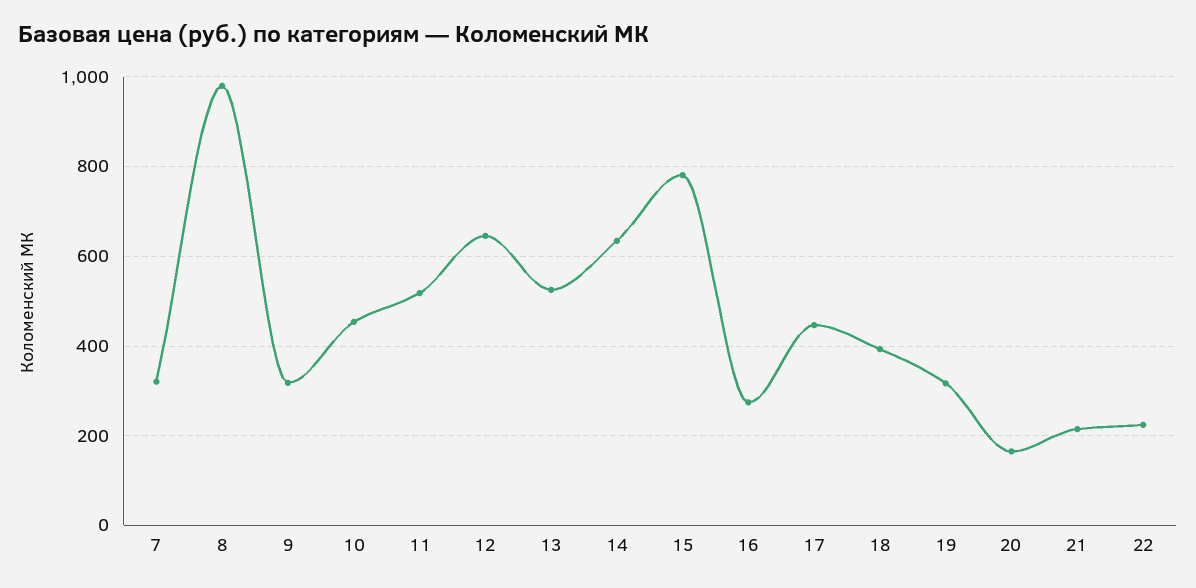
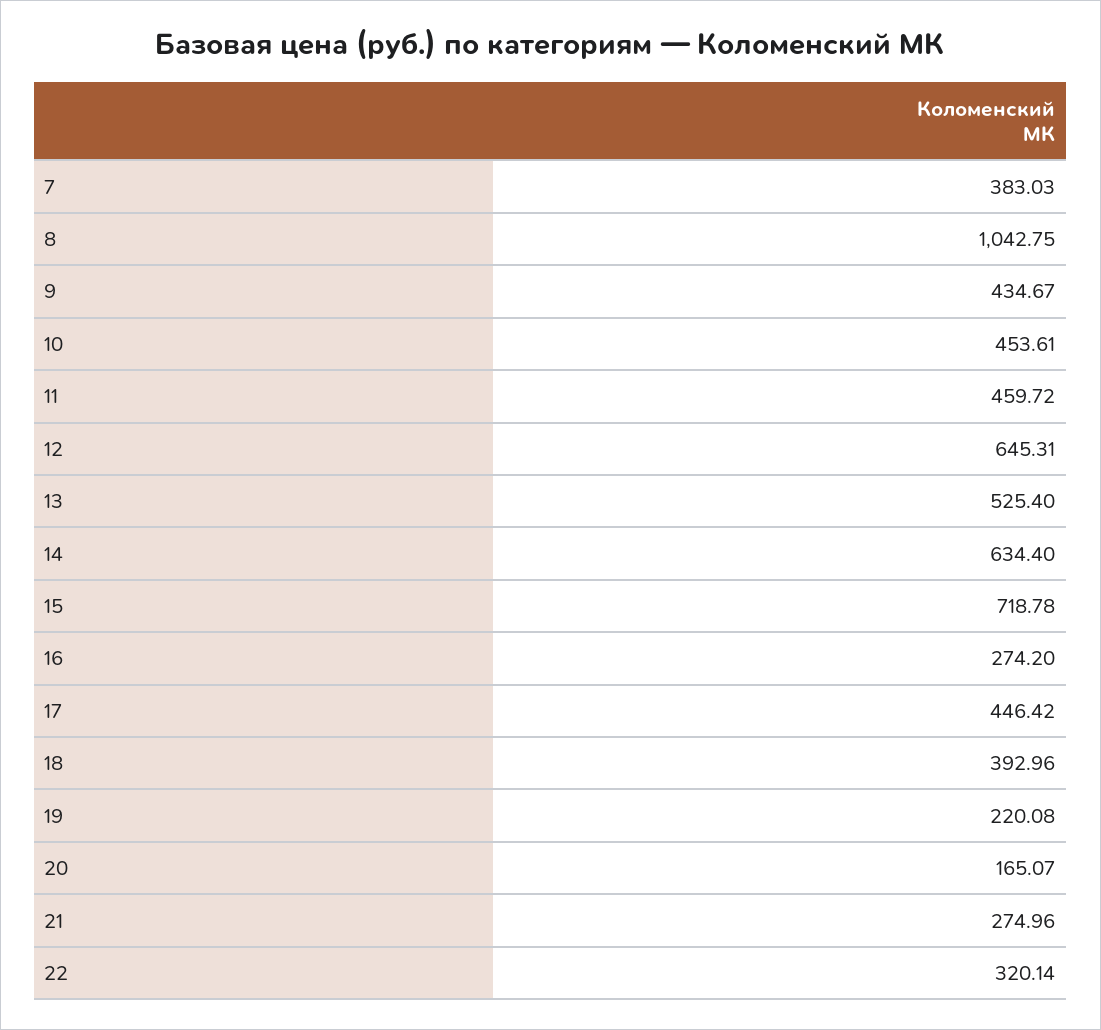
  {
-   "7": 320,
+   "7": 383.03,
-   "8": 980,
+   "8": 1042.75,
-   "9": 320,
+   "9": 434.67,
    "10": 453.61,
-   "11": 520,
+   "11": 459.72,
    "12": 645.31,
    "13": 525.4,
    "14": 634.4,
-   "15": 780,
+   "15": 718.78,
    "16": 274.2,
    "17": 446.42,
    "18": 392.96,
-   "19": 320,
+   "19": 220.08,
    "20": 165.07,
-   "21": 220,
+   "21": 274.96,
-   "22": 220
+   "22": 320.14
  }

